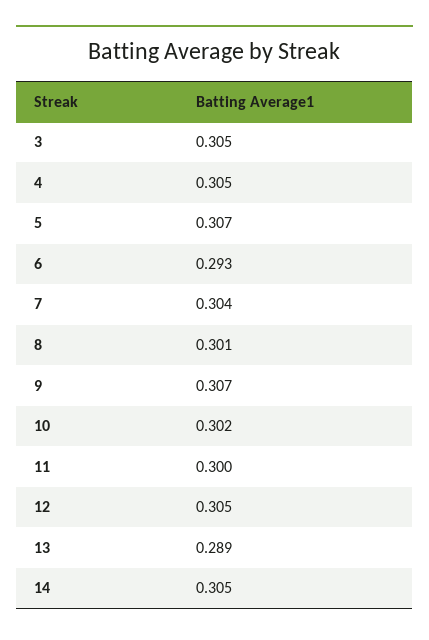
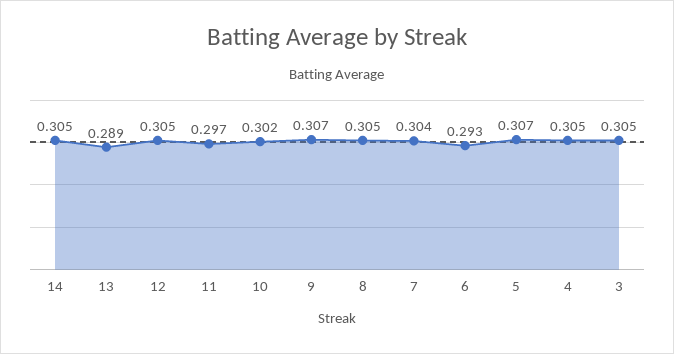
  {
    "3": 0.305,
    "4": 0.305,
    "5": 0.307,
    "6": 0.293,
    "7": 0.304,
-   "8": 0.301,
+   "8": 0.305,
    "9": 0.307,
    "10": 0.302,
-   "11": 0.3,
+   "11": 0.297,
    "12": 0.305,
    "13": 0.289,
    "14": 0.305
  }

